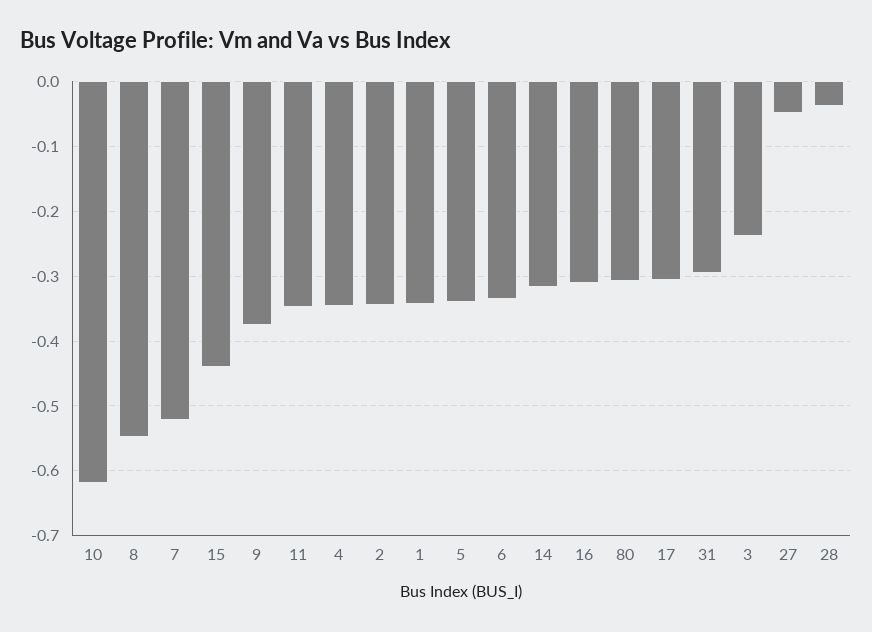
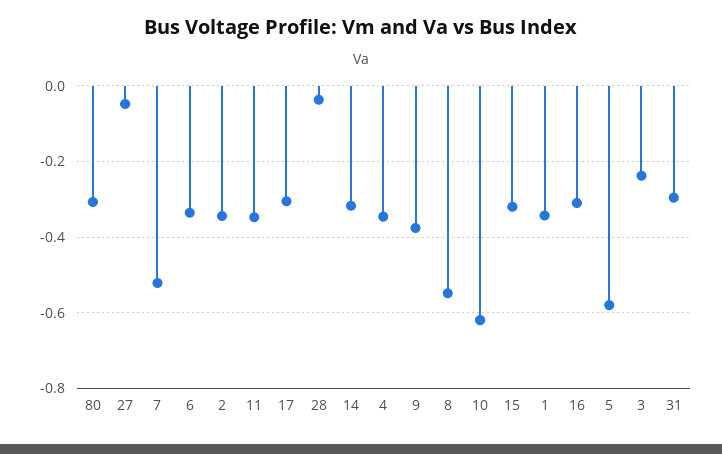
  {
    "10": -0.62,
    "8": -0.55,
    "7": -0.52,
-   "15": -0.44,
+   "15": -0.32,
    "9": -0.38,
    "11": -0.35,
    "4": -0.35,
    "2": -0.34,
    "1": -0.34,
-   "5": -0.34,
+   "5": -0.58,
    "6": -0.34,
    "14": -0.32,
    "16": -0.31,
    "80": -0.31,
    "17": -0.31,
    "31": -0.3,
    "3": -0.24,
    "27": -0.05,
    "28": -0.04
  }

